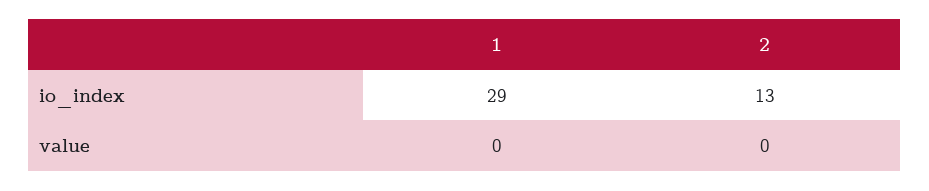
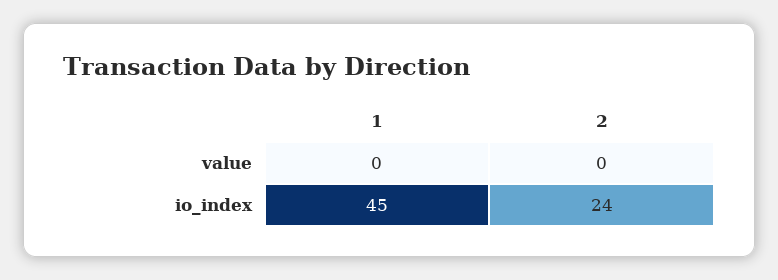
  {
    "1": {
-     "io_index": 29,
+     "io_index": 45,
      "value": 0
    },
    "2": {
-     "io_index": 13,
+     "io_index": 24,
      "value": 0
    }
  }

